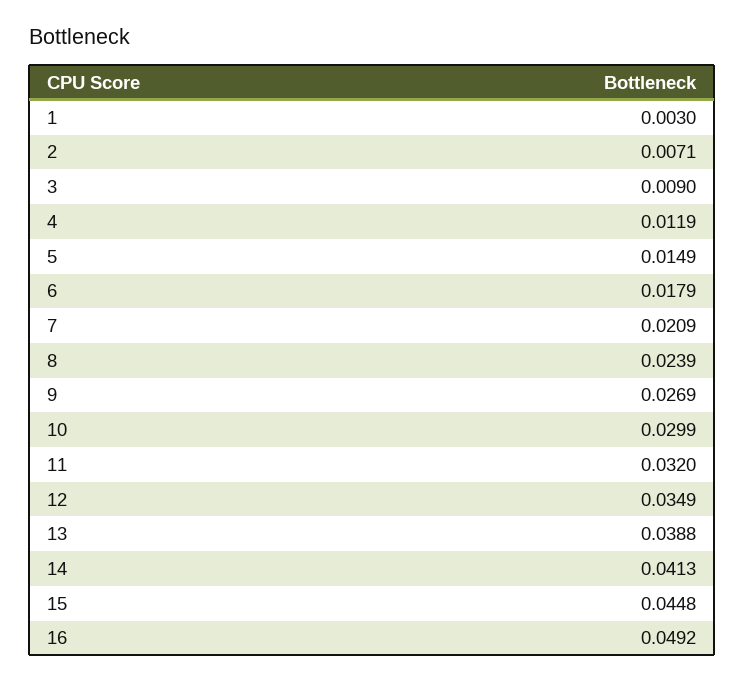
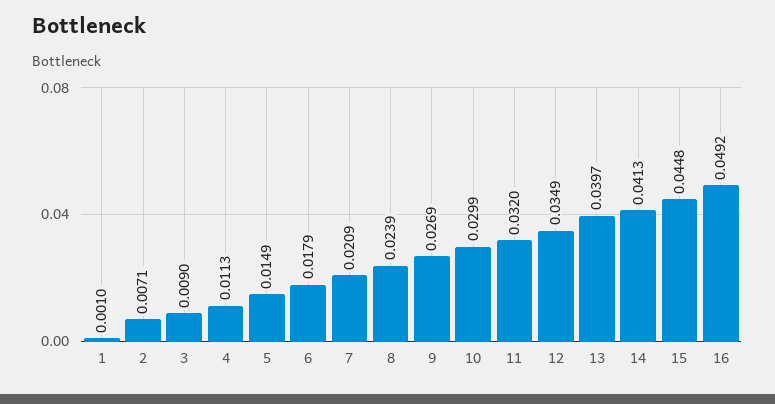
  {
-   "1": 0.003,
+   "1": 0.001,
    "2": 0.0071,
    "3": 0.009,
-   "4": 0.0119,
+   "4": 0.0113,
    "5": 0.0149,
    "6": 0.0179,
    "7": 0.0209,
    "8": 0.0239,
    "9": 0.0269,
    "10": 0.0299,
    "11": 0.032,
    "12": 0.0349,
-   "13": 0.0388,
+   "13": 0.0397,
    "14": 0.0413,
    "15": 0.0448,
    "16": 0.0492
  }

